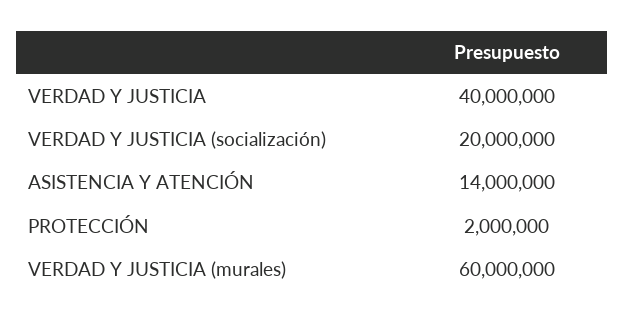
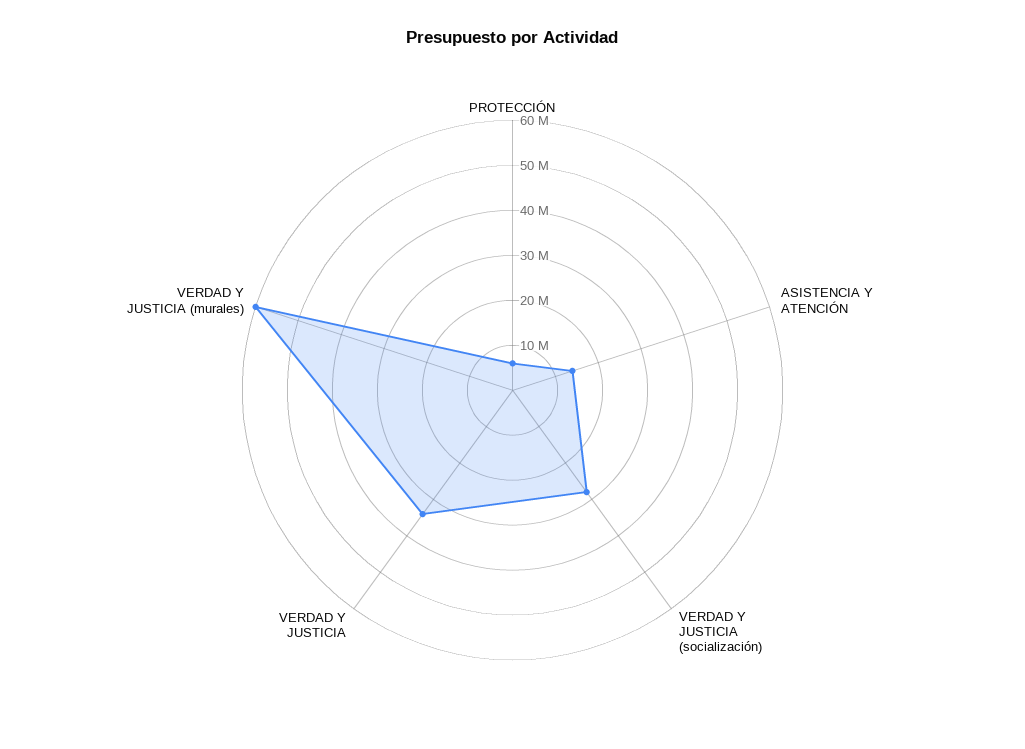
  {
-   "VERDAD Y JUSTICIA": 40000000,
+   "VERDAD Y JUSTICIA": 34000000,
-   "VERDAD Y JUSTICIA (socialización)": 20000000,
+   "VERDAD Y JUSTICIA (socialización)": 28000000,
    "ASISTENCIA Y ATENCIÓN": 14000000,
-   "PROTECCIÓN": 2000000,
+   "PROTECCIÓN": 6000000,
    "VERDAD Y JUSTICIA (murales)": 60000000
  }

